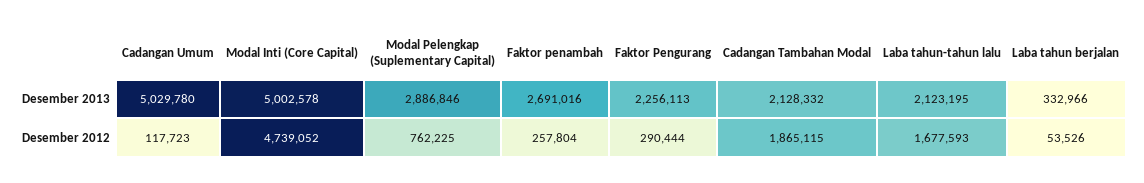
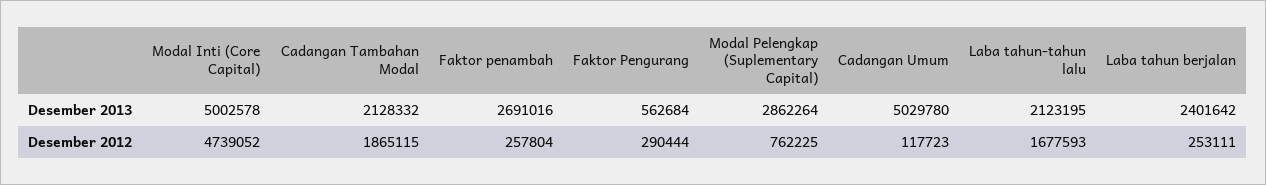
  {
    "Cadangan Umum": {
      "Desember 2013": 5029780,
      "Desember 2012": 117723
    },
    "Modal Inti (Core Capital)": {
      "Desember 2013": 5002578,
      "Desember 2012": 4739052
    },
    "Modal Pelengkap (Suplementary Capital)": {
-     "Desember 2013": 2886846,
+     "Desember 2013": 2862264,
      "Desember 2012": 762225
    },
    "Faktor penambah": {
      "Desember 2013": 2691016,
      "Desember 2012": 257804
    },
    "Faktor Pengurang": {
-     "Desember 2013": 2256113,
+     "Desember 2013": 562684,
      "Desember 2012": 290444
    },
    "Cadangan Tambahan Modal": {
      "Desember 2013": 2128332,
      "Desember 2012": 1865115
    },
    "Laba tahun-tahun lalu": {
      "Desember 2013": 2123195,
      "Desember 2012": 1677593
    },
    "Laba tahun berjalan": {
-     "Desember 2013": 332966,
+     "Desember 2013": 2401642,
-     "Desember 2012": 53526
+     "Desember 2012": 253111
    }
  }

